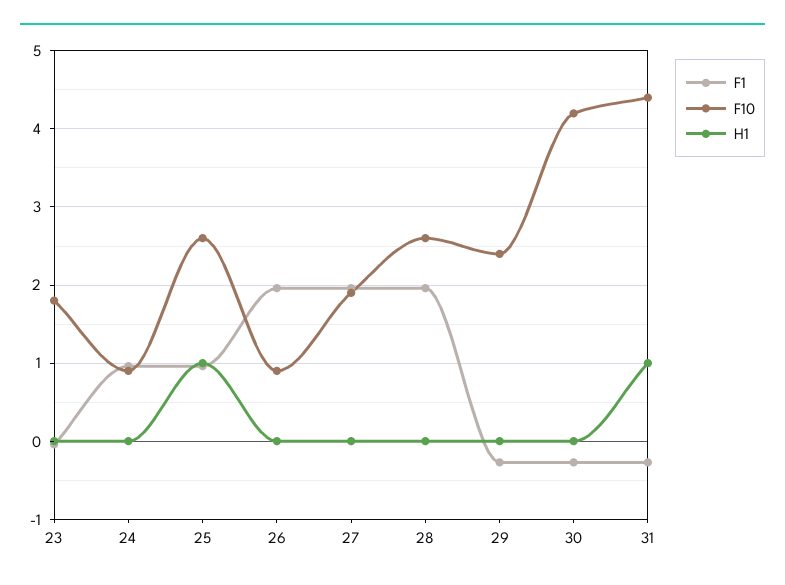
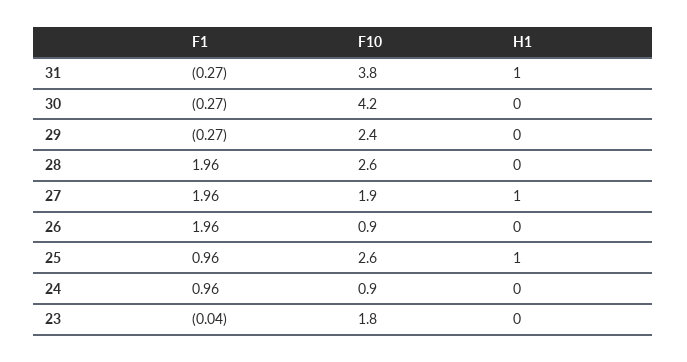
  {
    "F1": {
      "23": -0.04,
      "24": 0.96,
      "25": 0.96,
      "26": 1.96,
      "27": 1.96,
      "28": 1.96,
      "29": -0.27,
      "30": -0.27,
      "31": -0.27
    },
    "F10": {
      "23": 1.8,
      "24": 0.9,
      "25": 2.6,
      "26": 0.9,
      "27": 1.9,
      "28": 2.6,
      "29": 2.4,
      "30": 4.2,
-     "31": 4.4
+     "31": 3.8
    },
    "H1": {
      "23": 0,
      "24": 0,
      "25": 1,
      "26": 0,
-     "27": 0,
+     "27": 1,
      "28": 0,
      "29": 0,
      "30": 0,
      "31": 1
    }
  }

